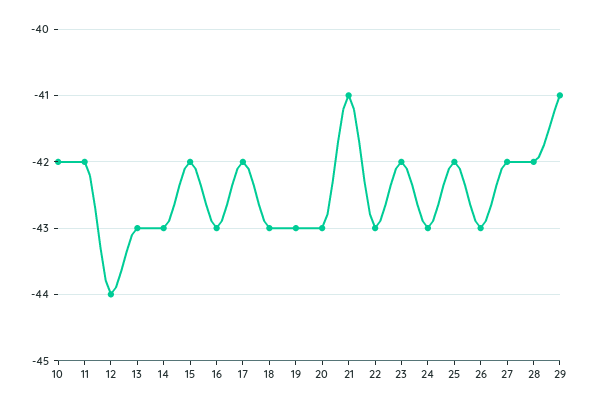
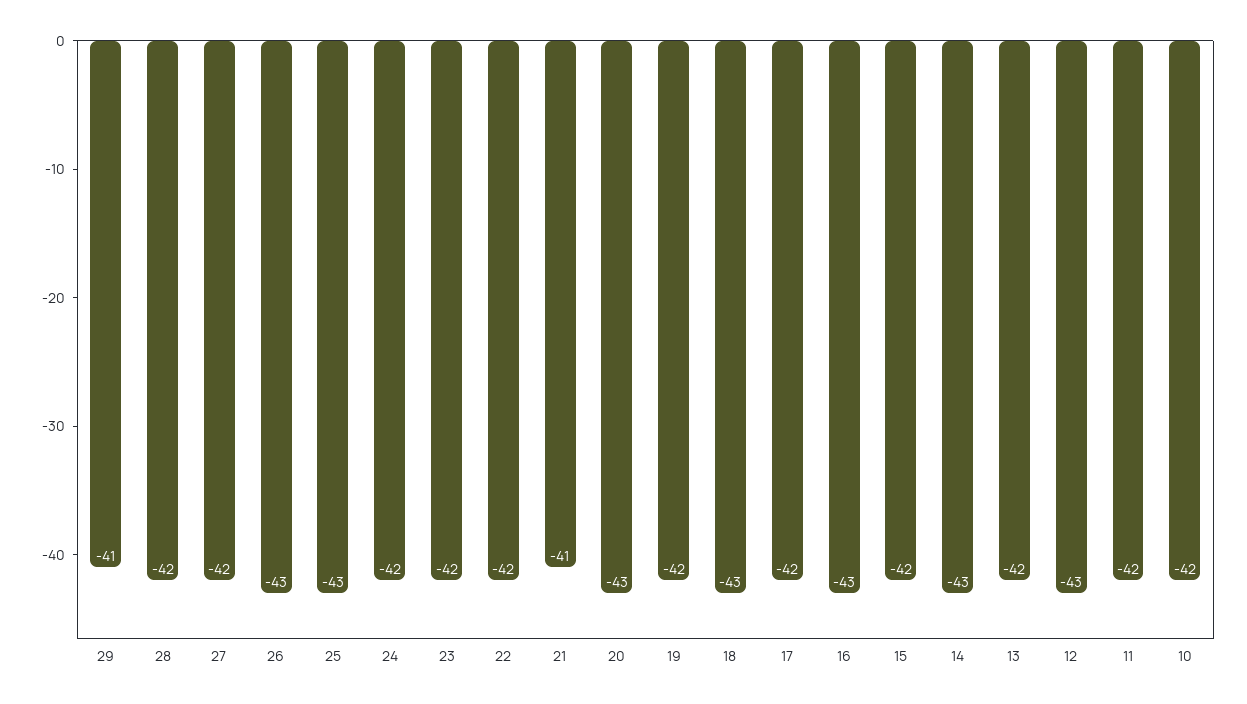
  {
    "10": -42,
    "11": -42,
-   "12": -44,
+   "12": -43,
-   "13": -43,
+   "13": -42,
    "14": -43,
    "15": -42,
    "16": -43,
    "17": -42,
    "18": -43,
-   "19": -43,
+   "19": -42,
    "20": -43,
    "21": -41,
-   "22": -43,
+   "22": -42,
    "23": -42,
-   "24": -43,
+   "24": -42,
-   "25": -42,
+   "25": -43,
    "26": -43,
    "27": -42,
    "28": -42,
    "29": -41
  }

